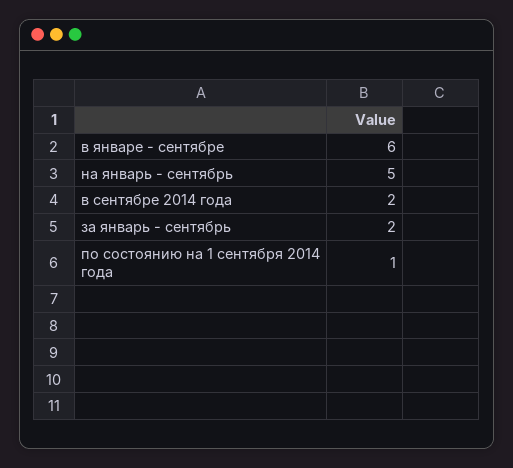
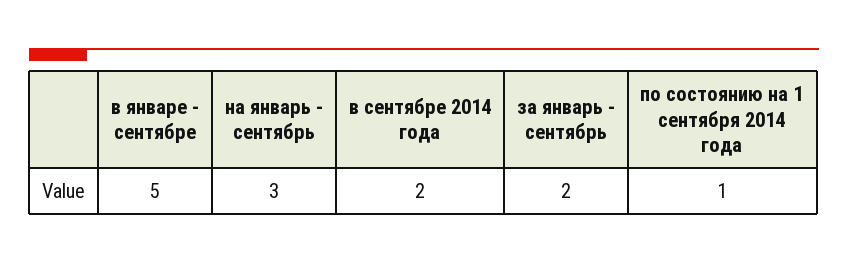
  {
-   "в январе - сентябрe": 6,
+   "в январе - сентябрe": 5,
-   "на январь - сентябрь": 5,
+   "на январь - сентябрь": 3,
    "в сентябрe 2014 года": 2,
    "за январь - сентябрь": 2,
    "по состоянию на 1 сентября 2014 года": 1
  }

